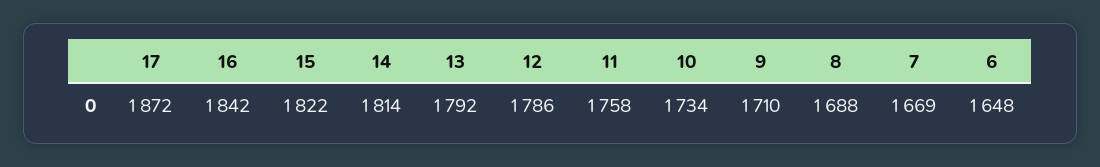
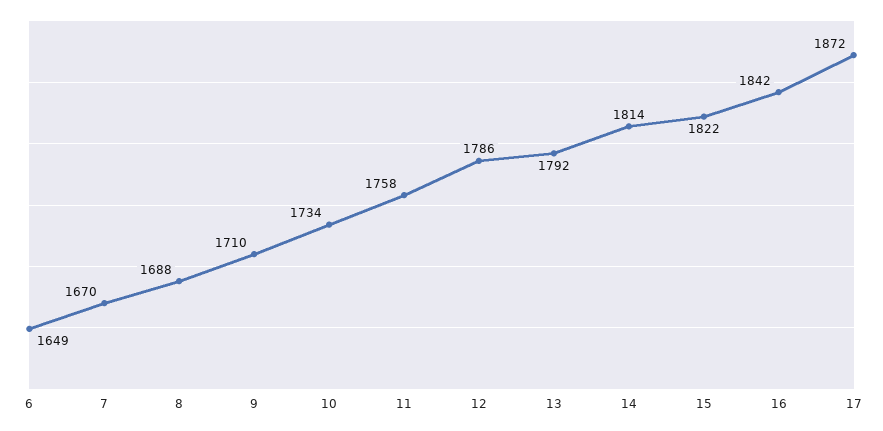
  {
    "17": 1872,
    "16": 1842,
    "15": 1822,
    "14": 1814,
    "13": 1792,
    "12": 1786,
    "11": 1758,
    "10": 1734,
    "9": 1710,
    "8": 1688,
-   "7": 1669,
+   "7": 1670,
-   "6": 1648
+   "6": 1649
  }

